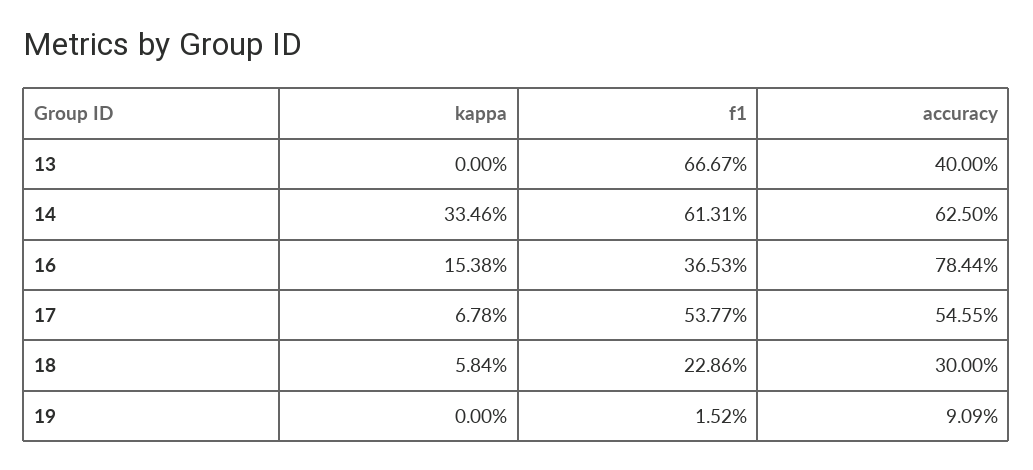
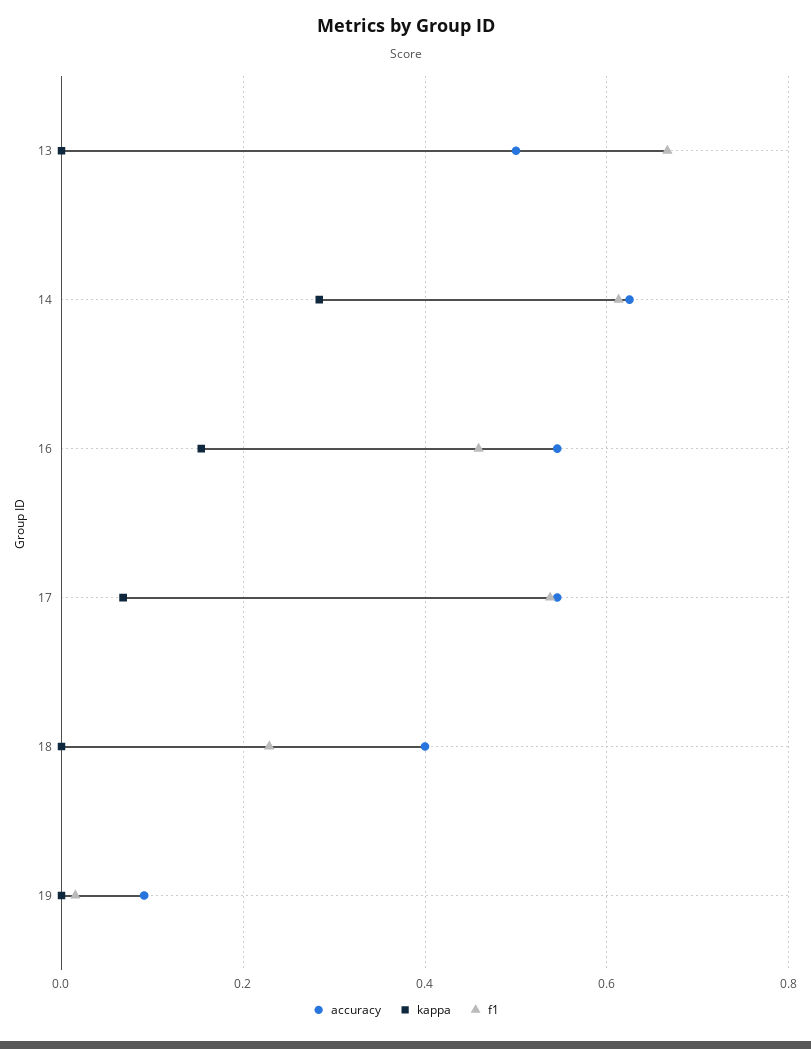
  {
    "kappa": {
      "13": 0,
-     "14": 0.3346,
+     "14": 0.28,
      "16": 0.1538,
      "17": 0.0678,
-     "18": 0.0584,
+     "18": 0,
      "19": 0
    },
    "f1": {
      "13": 0.6667,
      "14": 0.6131,
-     "16": 0.3653,
+     "16": 0.46,
      "17": 0.5377,
      "18": 0.2286,
      "19": 0.0152
    },
    "accuracy": {
-     "13": 0.4,
+     "13": 0.5,
      "14": 0.625,
-     "16": 0.7844,
+     "16": 0.54,
      "17": 0.5455,
-     "18": 0.3,
+     "18": 0.4,
      "19": 0.0909
    }
  }

